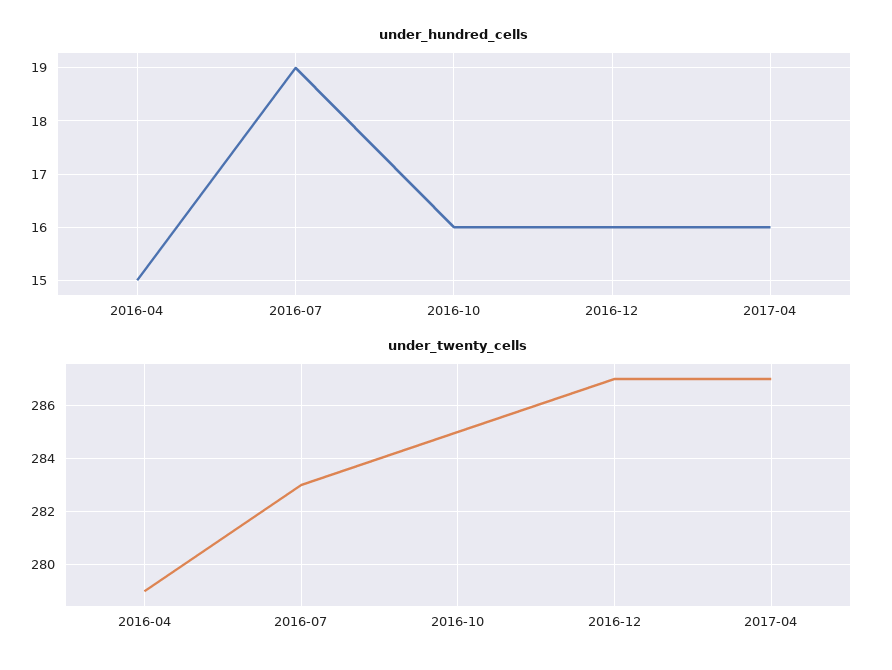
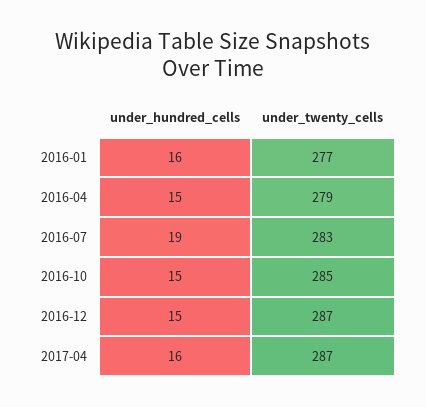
  {
    "under_hundred_cells": {
      "2016-04": 15,
      "2016-07": 19,
-     "2016-10": 16,
+     "2016-10": 15,
-     "2016-12": 16,
+     "2016-12": 15,
-     "2017-04": 16
+     "2017-04": 16,
+     "2016-01": 16
    },
    "under_twenty_cells": {
      "2016-04": 279,
      "2016-07": 283,
      "2016-10": 285,
      "2016-12": 287,
-     "2017-04": 287
+     "2017-04": 287,
+     "2016-01": 277
    }
  }

